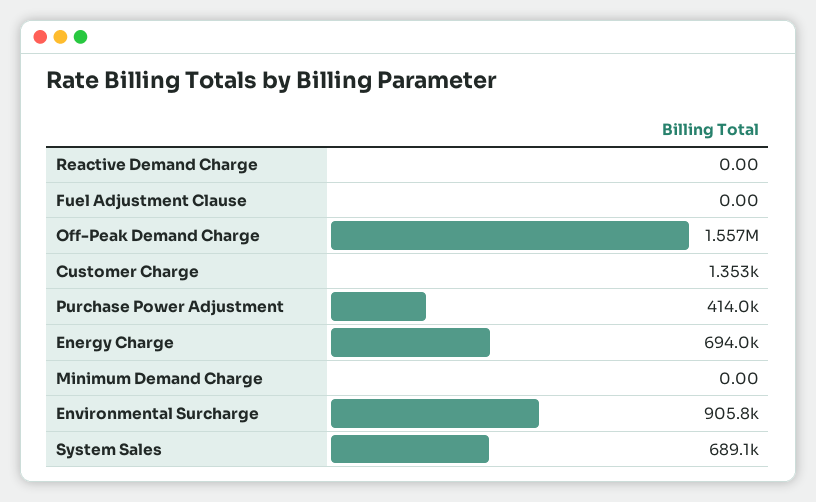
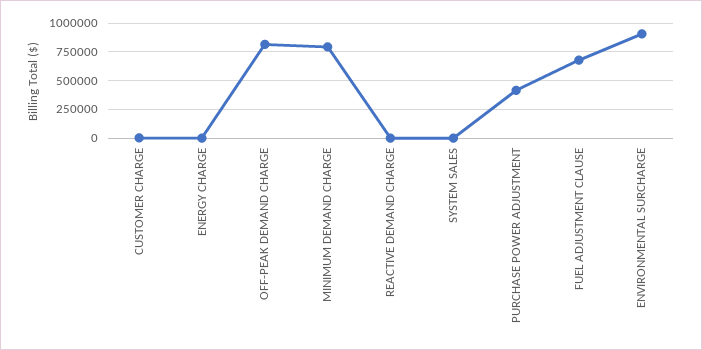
  {
    "Reactive Demand Charge": 0,
-   "Fuel Adjustment Clause": 0,
+   "Fuel Adjustment Clause": 750000,
-   "Off-Peak Demand Charge": 1557000,
+   "Off-Peak Demand Charge": 750000,
    "Customer Charge": 1353,
    "Purchase Power Adjustment": 414000,
-   "Energy Charge": 694000,
+   "Energy Charge": 0,
-   "Minimum Demand Charge": 0,
+   "Minimum Demand Charge": 750000,
    "Environmental Surcharge": 905800,
-   "System Sales": 689100
+   "System Sales": 0
  }

